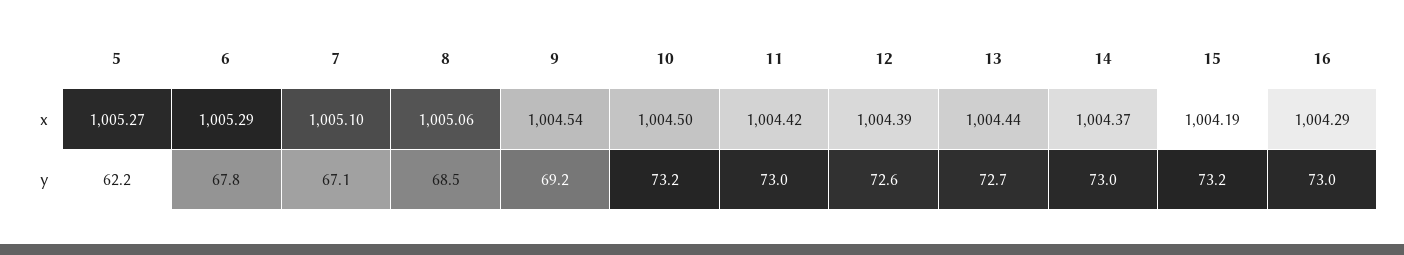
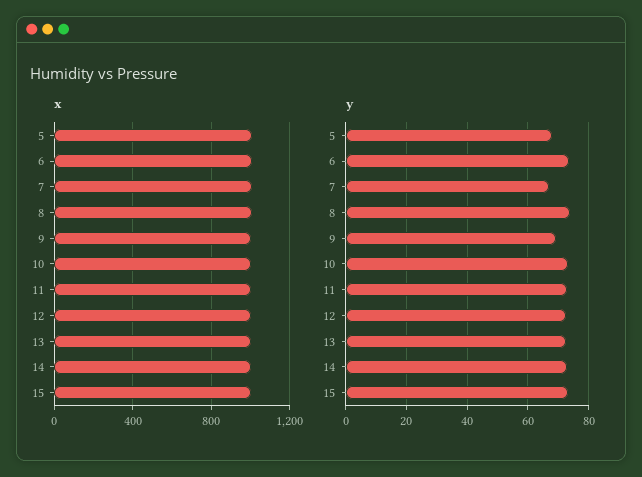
  {
    "x": {
      "5": 1005.27,
      "6": 1005.29,
      "7": 1005.1,
      "8": 1005.06,
      "9": 1004.54,
      "10": 1004.5,
      "11": 1004.42,
      "12": 1004.39,
      "13": 1004.44,
      "14": 1004.37,
-     "15": 1004.19,
+     "15": 1004.19
-     "16": 1004.29
    },
    "y": {
-     "5": 62.2,
+     "5": 68,
-     "6": 67.8,
+     "6": 74,
      "7": 67.1,
-     "8": 68.5,
+     "8": 74,
      "9": 69.2,
      "10": 73.2,
      "11": 73,
      "12": 72.6,
      "13": 72.7,
      "14": 73,
-     "15": 73.2,
+     "15": 73.2
-     "16": 73
    }
  }

